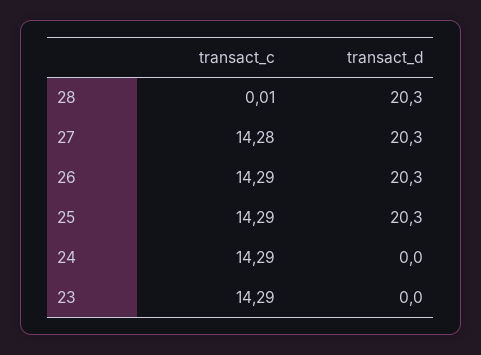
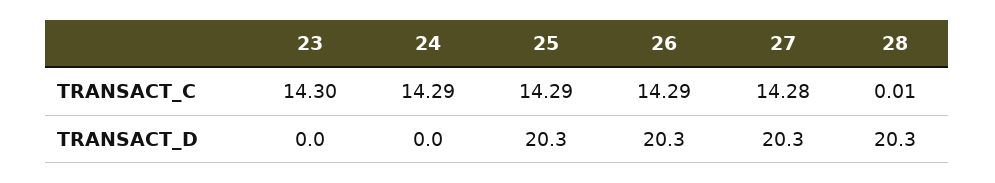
  {
    "transact_c": {
      "28": 0.01,
      "27": 14.28,
      "26": 14.29,
      "25": 14.29,
      "24": 14.29,
-     "23": 14.29
+     "23": 14.3
    },
    "transact_d": {
      "28": 20.3,
      "27": 20.3,
      "26": 20.3,
      "25": 20.3,
      "24": 0,
      "23": 0
    }
  }

